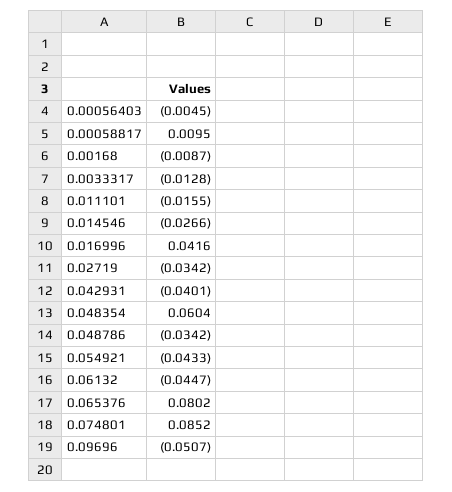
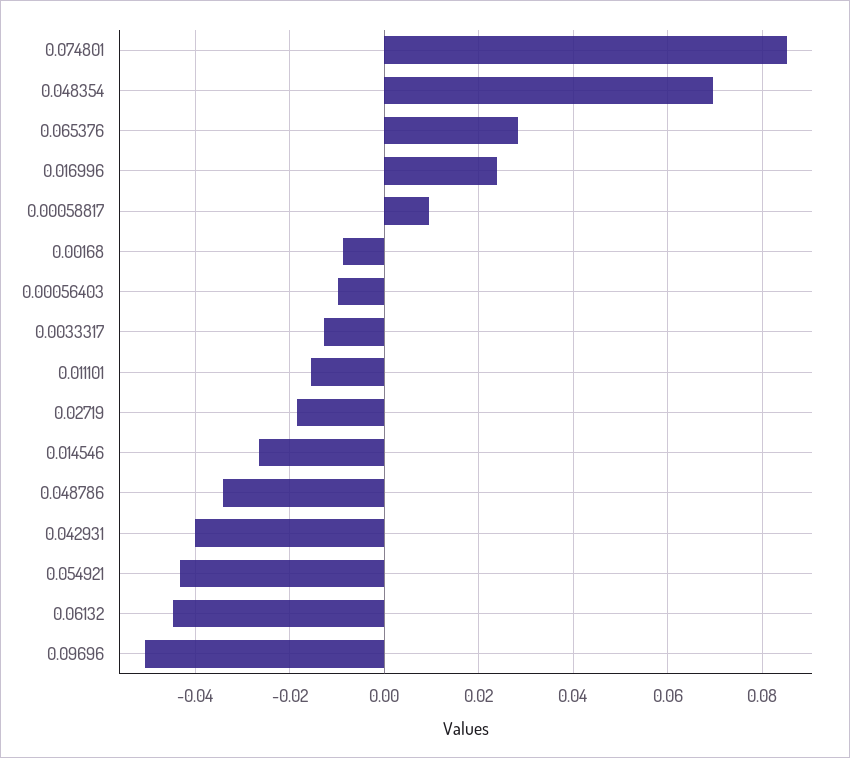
  {
-   "0.00056403": -0.0045,
+   "0.00056403": -0.01,
    "0.00058817": 0.0095,
    "0.00168": -0.0087,
    "0.0033317": -0.0128,
    "0.011101": -0.0155,
    "0.014546": -0.0266,
-   "0.016996": 0.0416,
+   "0.016996": 0.024,
-   "0.02719": -0.0342,
+   "0.02719": -0.018,
    "0.042931": -0.0401,
-   "0.048354": 0.0604,
+   "0.048354": 0.07,
    "0.048786": -0.0342,
    "0.054921": -0.0433,
    "0.06132": -0.0447,
-   "0.065376": 0.0802,
+   "0.065376": 0.028,
    "0.074801": 0.0852,
    "0.09696": -0.0507
  }

